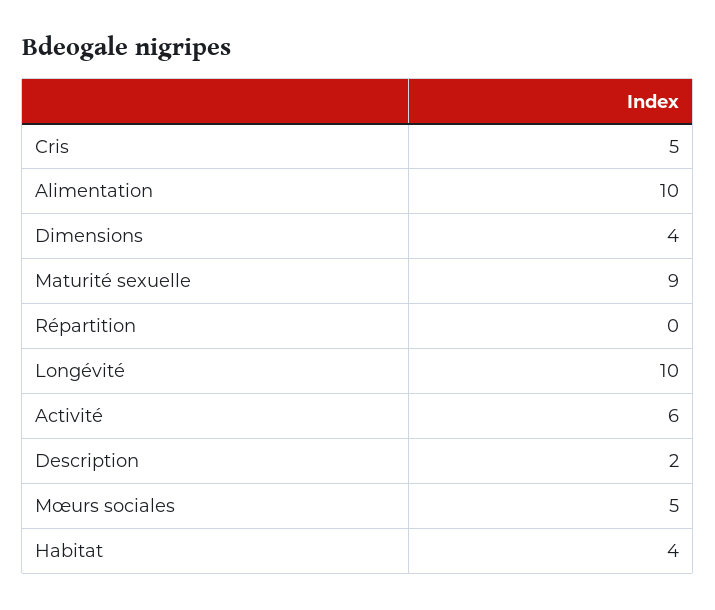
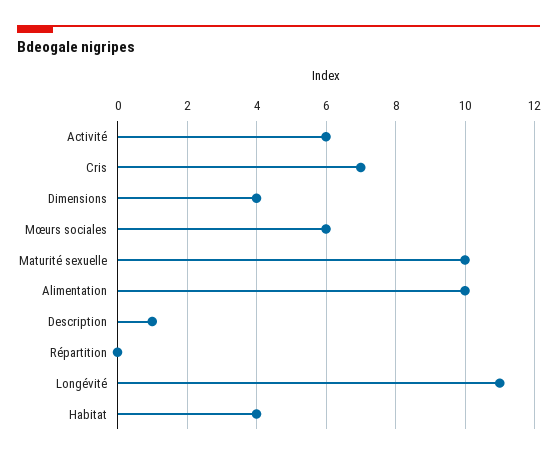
  {
-   "Cris": 5,
+   "Cris": 7,
    "Alimentation": 10,
    "Dimensions": 4,
-   "Maturité sexuelle": 9,
+   "Maturité sexuelle": 10,
    "Répartition": 0,
-   "Longévité": 10,
+   "Longévité": 11,
    "Activité": 6,
-   "Description": 2,
+   "Description": 1,
-   "Mœurs sociales": 5,
+   "Mœurs sociales": 6,
    "Habitat": 4
  }

